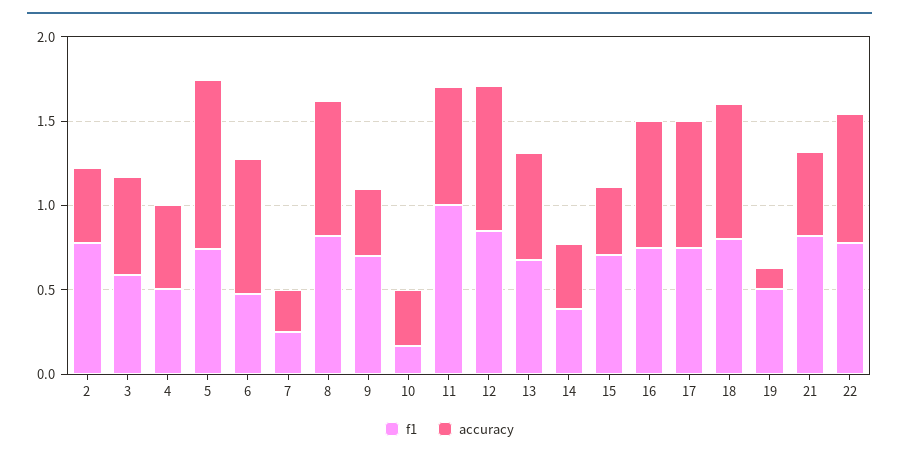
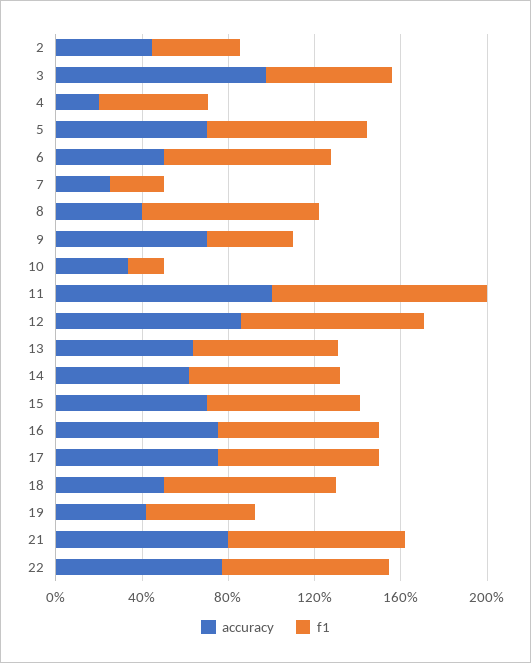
  {
    "f1": {
-     "2": 0.8,
+     "2": 0.4,
      "3": 0.6,
      "4": 0.5,
      "5": 0.7,
-     "6": 0.5,
+     "6": 0.8,
      "7": 0.3,
      "8": 0.8,
-     "9": 0.7,
+     "9": 0.4,
      "10": 0.2,
      "11": 1,
      "12": 0.9,
      "13": 0.7,
-     "14": 0.4,
+     "14": 0.7,
      "15": 0.7,
      "16": 0.8,
      "17": 0.7,
      "18": 0.8,
      "19": 0.5,
      "21": 0.8,
      "22": 0.8
    },
    "accuracy": {
      "2": 0.4,
-     "3": 0.6,
+     "3": 1,
-     "4": 0.5,
+     "4": 0.2,
-     "5": 1,
+     "5": 0.7,
-     "6": 0.8,
+     "6": 0.5,
      "7": 0.3,
-     "8": 0.8,
+     "8": 0.4,
-     "9": 0.4,
+     "9": 0.7,
      "10": 0.3,
-     "11": 0.7,
+     "11": 1,
      "12": 0.9,
      "13": 0.6,
-     "14": 0.4,
+     "14": 0.6,
-     "15": 0.4,
+     "15": 0.7,
      "16": 0.8,
      "17": 0.8,
-     "18": 0.8,
+     "18": 0.5,
-     "19": 0.1,
+     "19": 0.4,
-     "21": 0.5,
+     "21": 0.8,
      "22": 0.8
    }
  }

